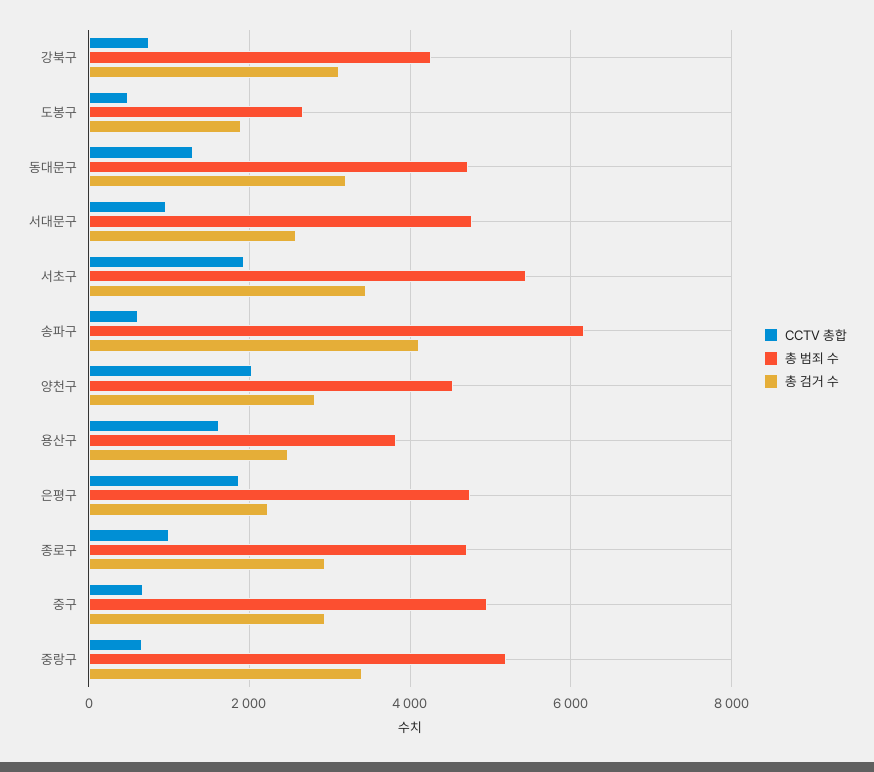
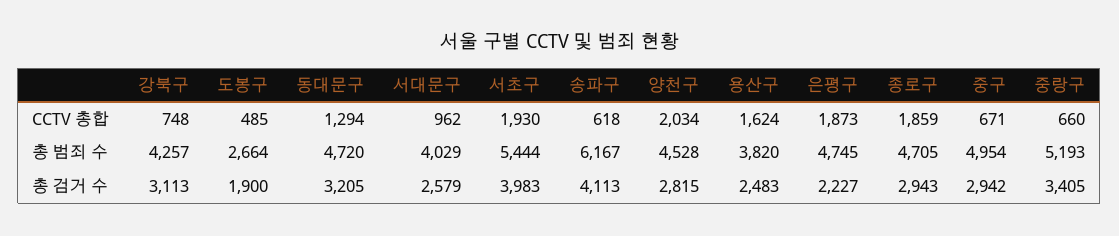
  {
    "CCTV 총합": {
      "강북구": 748,
      "도봉구": 485,
      "동대문구": 1294,
      "서대문구": 962,
      "서초구": 1930,
      "송파구": 618,
      "양천구": 2034,
      "용산구": 1624,
      "은평구": 1873,
-     "종로구": 1000,
+     "종로구": 1859,
      "중구": 671,
      "중랑구": 660
    },
    "총 범죄 수": {
      "강북구": 4257,
      "도봉구": 2664,
      "동대문구": 4720,
-     "서대문구": 4800,
+     "서대문구": 4029,
      "서초구": 5444,
      "송파구": 6167,
      "양천구": 4528,
      "용산구": 3820,
      "은평구": 4745,
      "종로구": 4705,
      "중구": 4954,
      "중랑구": 5193
    },
    "총 검거 수": {
      "강북구": 3113,
      "도봉구": 1900,
      "동대문구": 3205,
      "서대문구": 2579,
-     "서초구": 3400,
+     "서초구": 3983,
      "송파구": 4113,
      "양천구": 2815,
      "용산구": 2483,
      "은평구": 2227,
      "종로구": 2943,
      "중구": 2942,
      "중랑구": 3405
    }
  }

